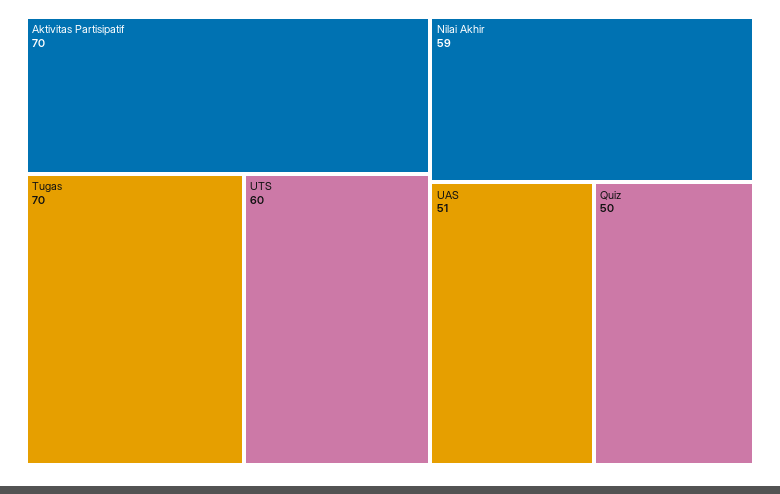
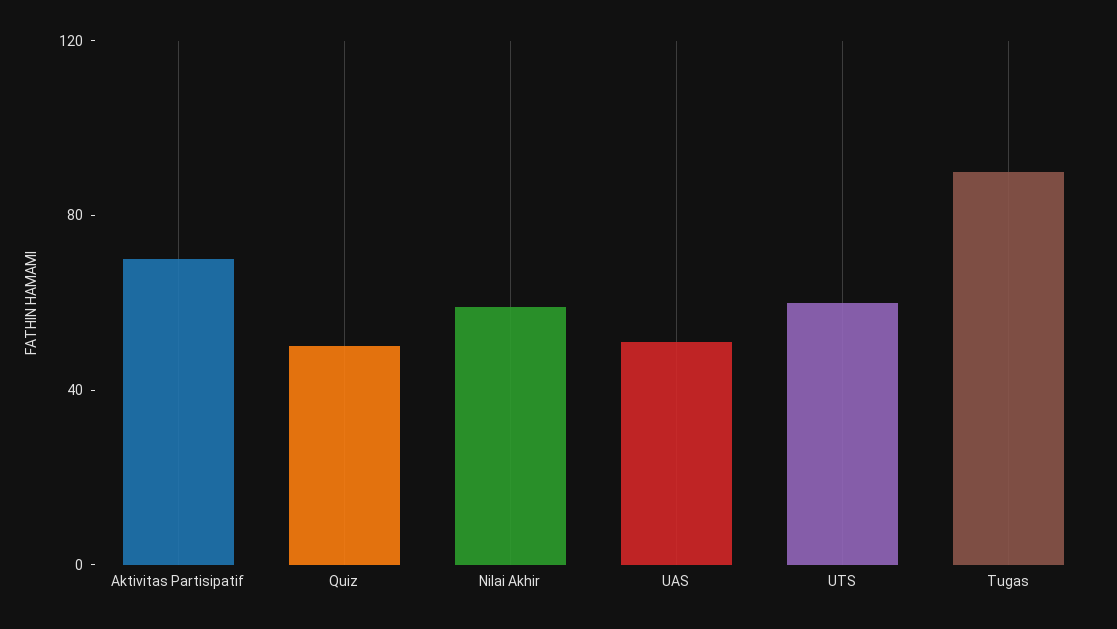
  {
    "Aktivitas Partisipatif": 70,
-   "Tugas": 70,
+   "Tugas": 90,
    "UTS": 60,
    "Nilai Akhir": 59,
    "UAS": 51,
    "Quiz": 50
  }

